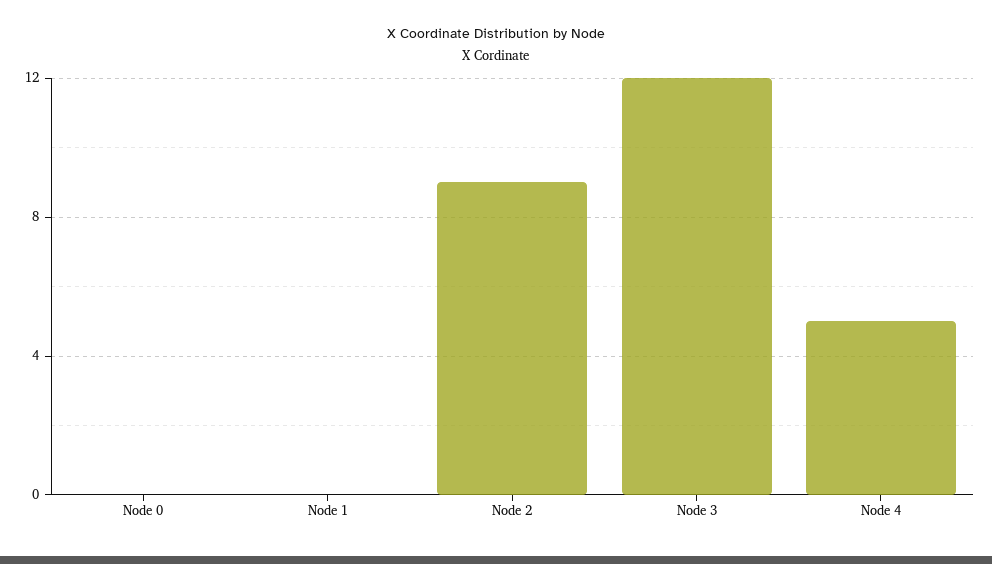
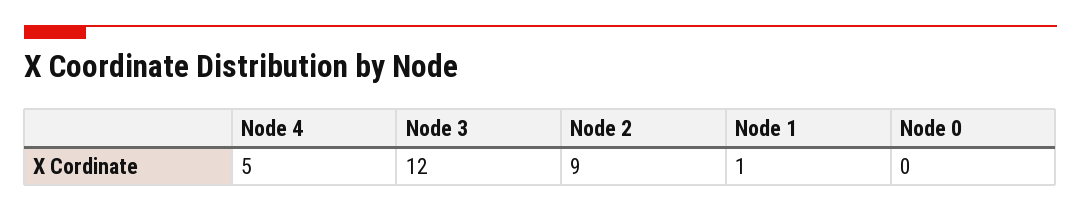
  {
    "Node 0": 0,
-   "Node 1": 0,
+   "Node 1": 1,
    "Node 2": 9,
    "Node 3": 12,
    "Node 4": 5
  }

